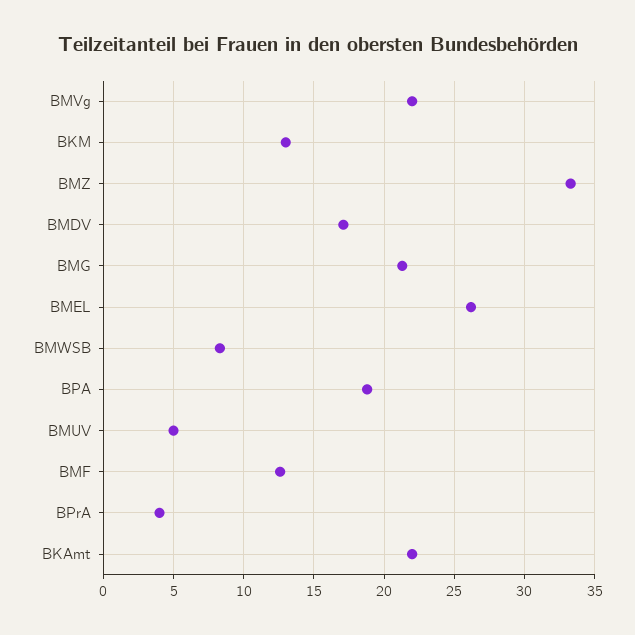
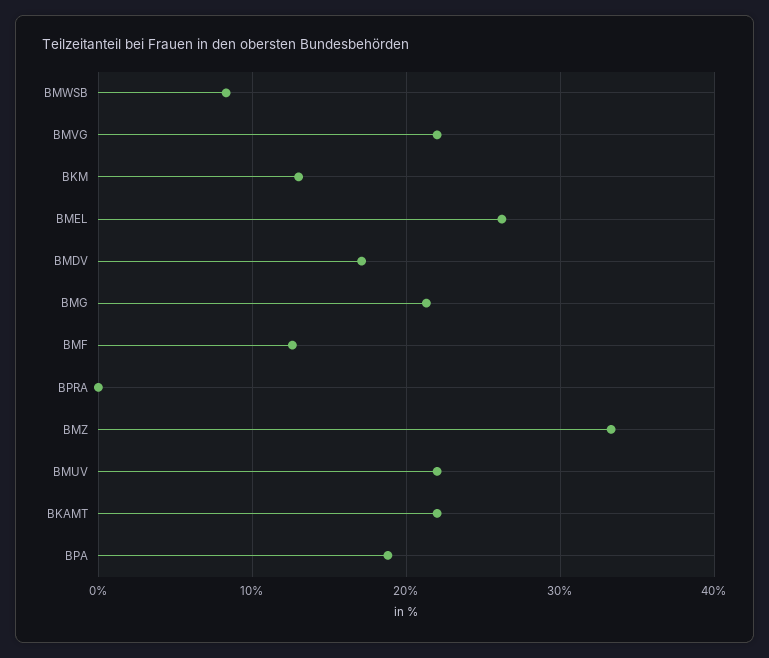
  {
    "BMVg": 22,
    "BKM": 13,
    "BMZ": 33.5,
    "BMDV": 17,
    "BMG": 21.5,
    "BMEL": 26,
    "BMWSB": 8.5,
    "BPA": 19,
-   "BMUV": 5,
+   "BMUV": 22,
    "BMF": 12.5,
-   "BPrA": 4,
+   "BPrA": 0,
    "BKAmt": 22
  }

